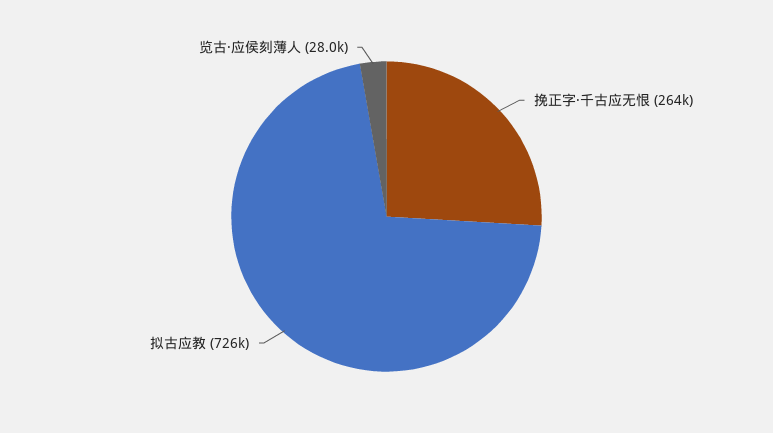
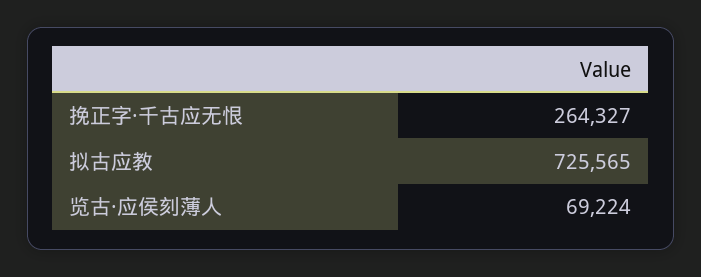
  {
    "挽正字·千古应无恨": 264327,
    "拟古应教": 725565,
-   "览古·应侯刻薄人": 28000
+   "览古·应侯刻薄人": 69224
  }

